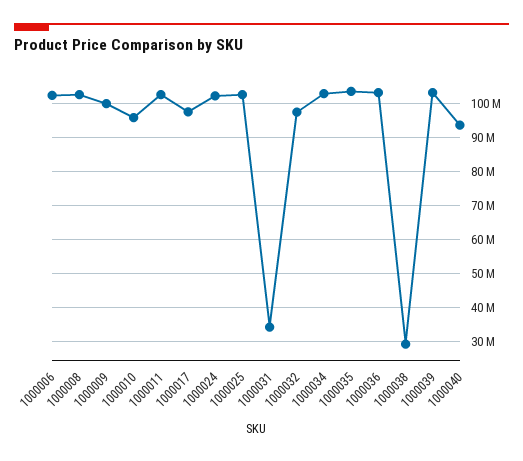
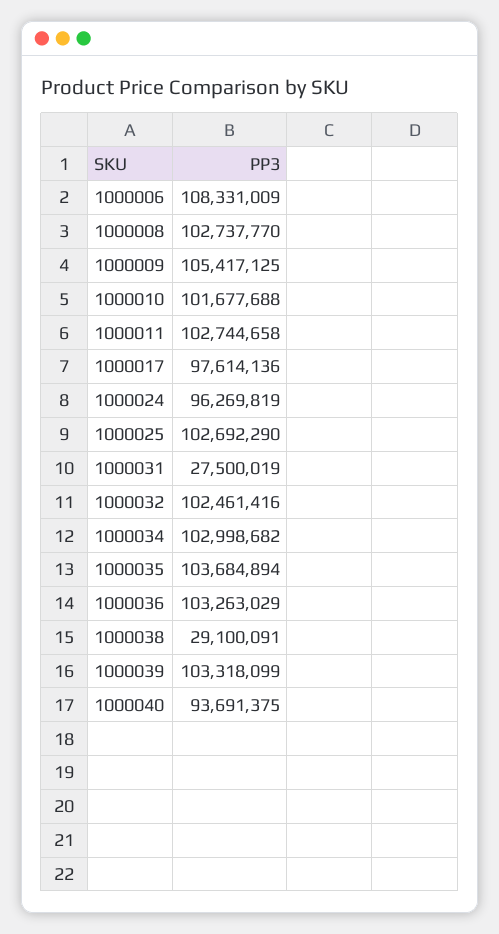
  {
-   "1000006": 102000000,
+   "1000006": 108331009,
    "1000008": 102737770,
-   "1000009": 100000000,
+   "1000009": 105417125,
-   "1000010": 96000000,
+   "1000010": 101677688,
    "1000011": 102744658,
    "1000017": 97614136,
-   "1000024": 102000000,
+   "1000024": 96269819,
    "1000025": 102692290,
-   "1000031": 34000000,
+   "1000031": 27500019,
-   "1000032": 98000000,
+   "1000032": 102461416,
    "1000034": 102998682,
    "1000035": 103684894,
    "1000036": 103263029,
    "1000038": 29100091,
    "1000039": 103318099,
    "1000040": 93691375
  }

